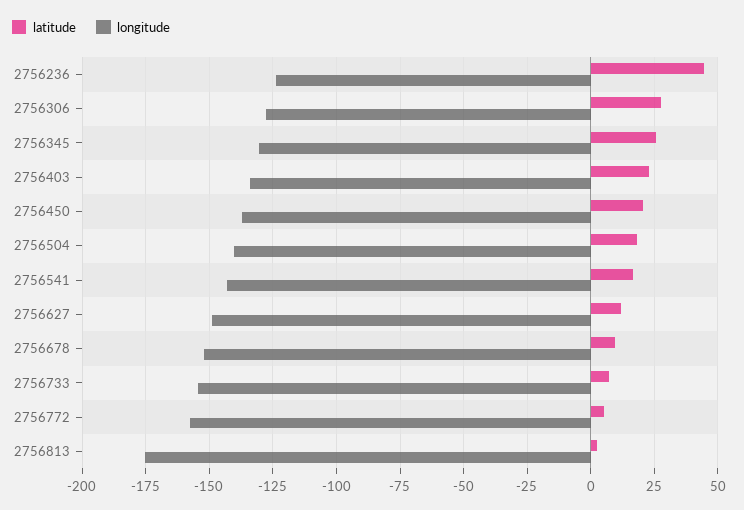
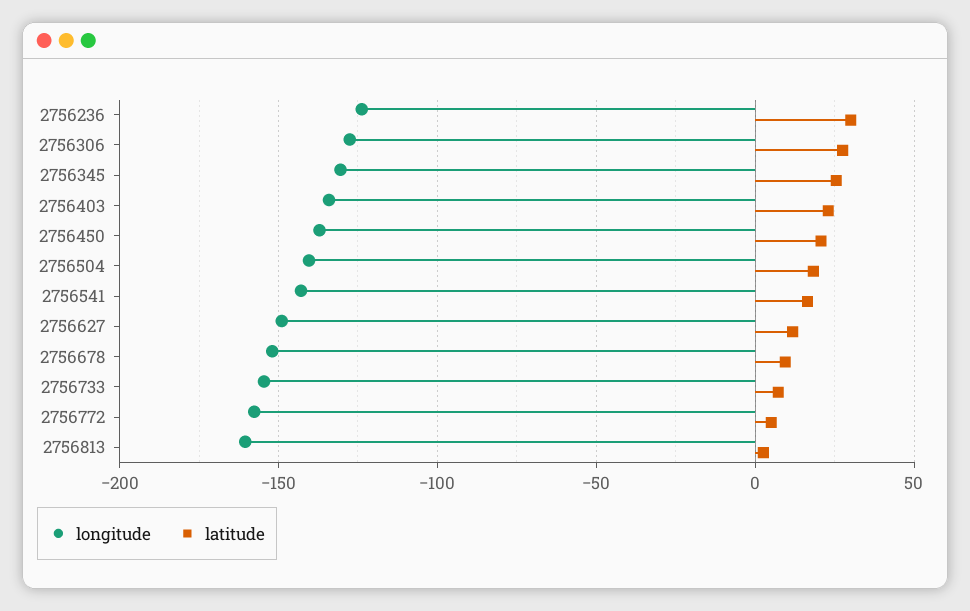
  {
    "latitude": {
-     "2756236": 45,
+     "2756236": 30,
      "2756306": 27.5,
      "2756345": 25,
      "2756403": 22.5,
      "2756450": 20,
      "2756504": 17.5,
      "2756541": 17.5,
      "2756627": 12.5,
      "2756678": 10,
      "2756733": 7.5,
      "2756772": 5,
      "2756813": 2.5
    },
    "longitude": {
      "2756236": -125,
      "2756306": -127.5,
      "2756345": -130,
      "2756403": -135,
      "2756450": -137.5,
      "2756504": -140,
      "2756541": -142.5,
      "2756627": -150,
      "2756678": -152.5,
      "2756733": -155,
      "2756772": -157.5,
-     "2756813": -175
+     "2756813": -160
    }
  }

